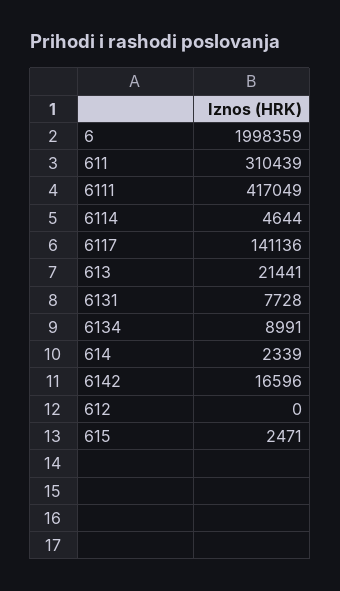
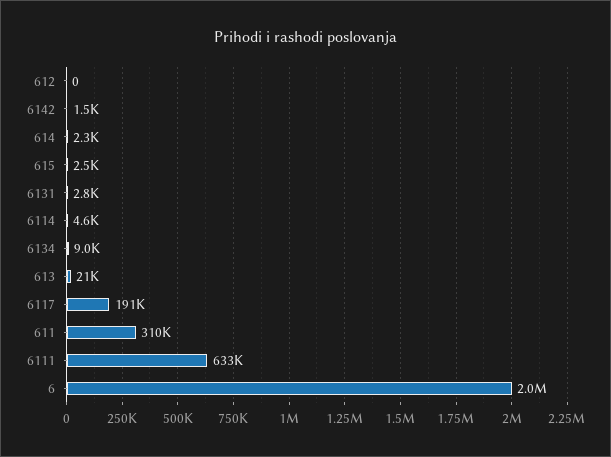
  {
    "6": 1998359,
    "611": 310439,
-   "6111": 417049,
+   "6111": 633000,
    "6114": 4644,
-   "6117": 141136,
+   "6117": 191000,
    "613": 21441,
-   "6131": 7728,
+   "6131": 2800,
    "6134": 8991,
    "614": 2339,
-   "6142": 16596,
+   "6142": 1500,
    "612": 0,
    "615": 2471
  }

